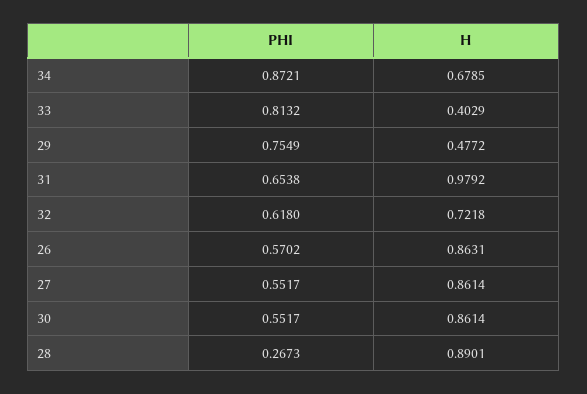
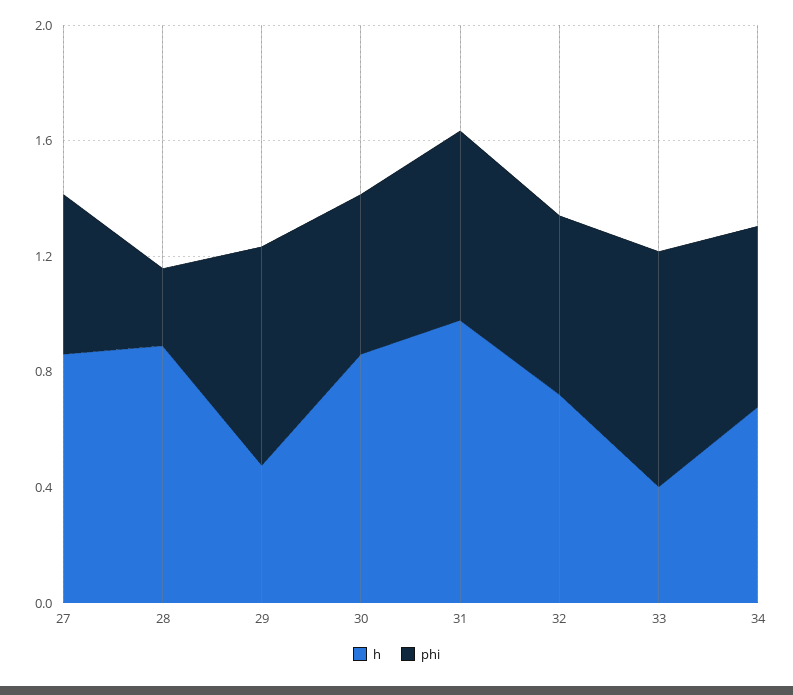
  {
    "PHI": {
-     "34": 0.8721,
+     "34": 0.6,
      "33": 0.8132,
      "29": 0.7549,
      "31": 0.6538,
      "32": 0.618,
-     "26": 0.5702,
      "27": 0.5517,
      "30": 0.5517,
      "28": 0.2673
    },
    "H": {
      "34": 0.6785,
      "33": 0.4029,
      "29": 0.4772,
      "31": 0.9792,
      "32": 0.7218,
-     "26": 0.8631,
      "27": 0.8614,
      "30": 0.8614,
      "28": 0.8901
    }
  }

